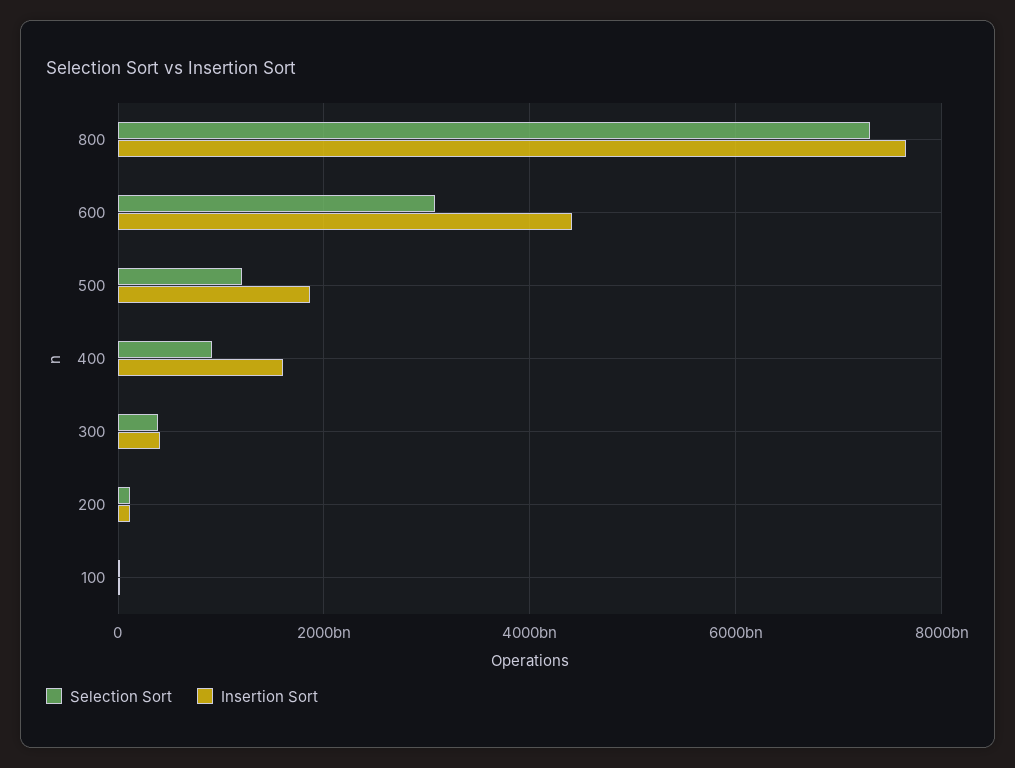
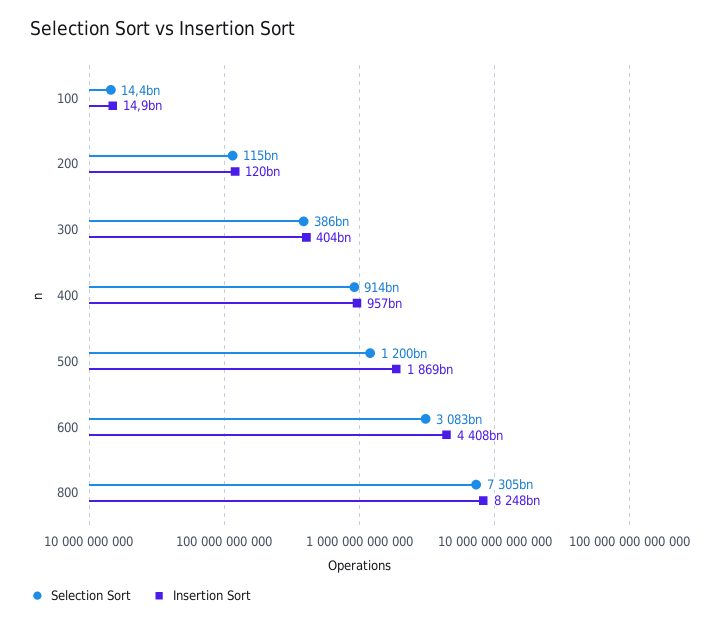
  {
    "Selection Sort": {
      "800": 7305000000000,
      "600": 3083000000000,
      "500": 1200000000000,
      "400": 914000000000,
      "300": 386000000000,
      "200": 115000000000,
      "100": 14400000000
    },
    "Insertion Sort": {
-     "800": 7600000000000,
+     "800": 8248000000000,
      "600": 4408000000000,
      "500": 1869000000000,
-     "400": 1600000000000,
+     "400": 957000000000,
      "300": 404000000000,
      "200": 120000000000,
      "100": 14900000000
    }
  }

